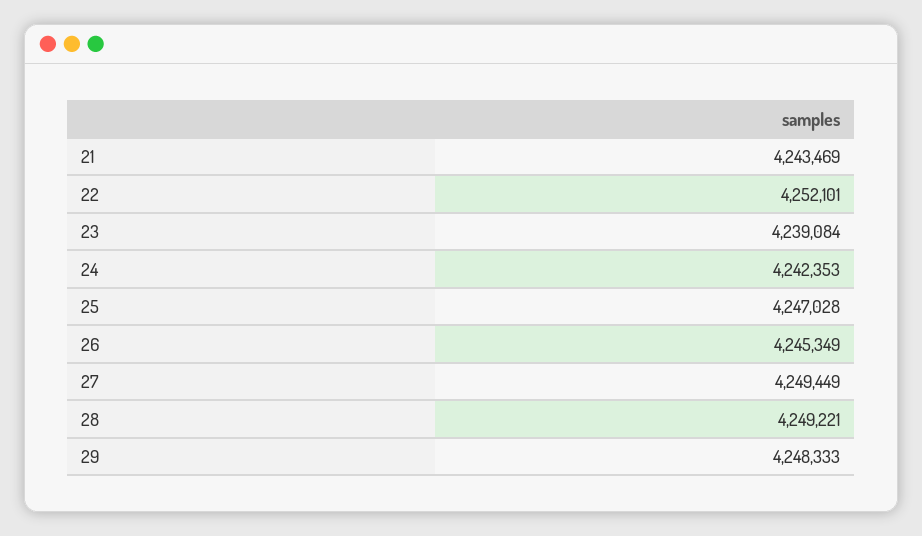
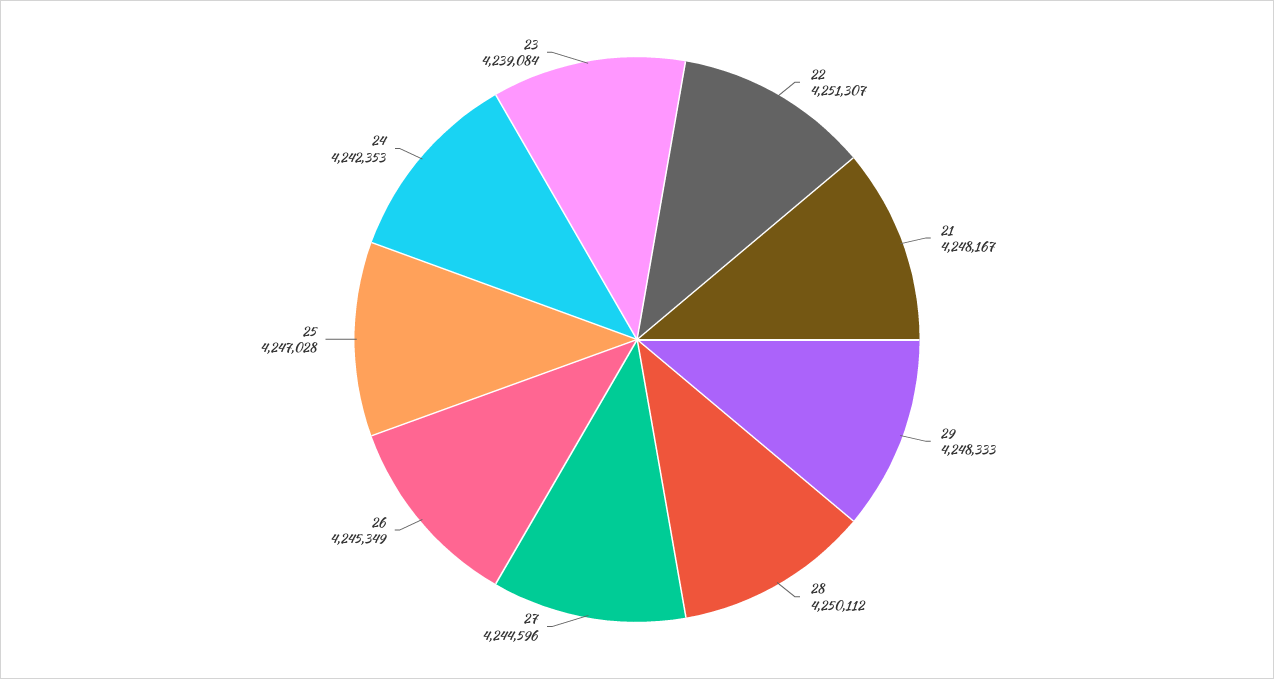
  {
-   "21": 4243469,
+   "21": 4248167,
-   "22": 4252101,
+   "22": 4251307,
    "23": 4239084,
    "24": 4242353,
    "25": 4247028,
    "26": 4245349,
-   "27": 4249449,
+   "27": 4244596,
-   "28": 4249221,
+   "28": 4250112,
    "29": 4248333
  }

